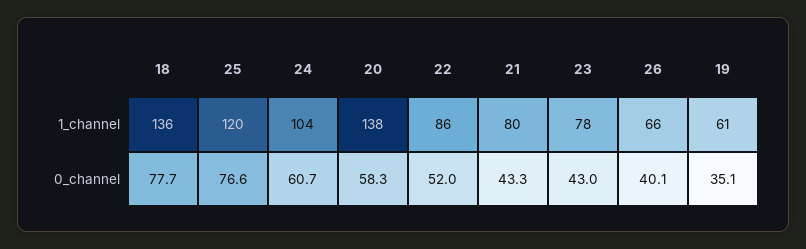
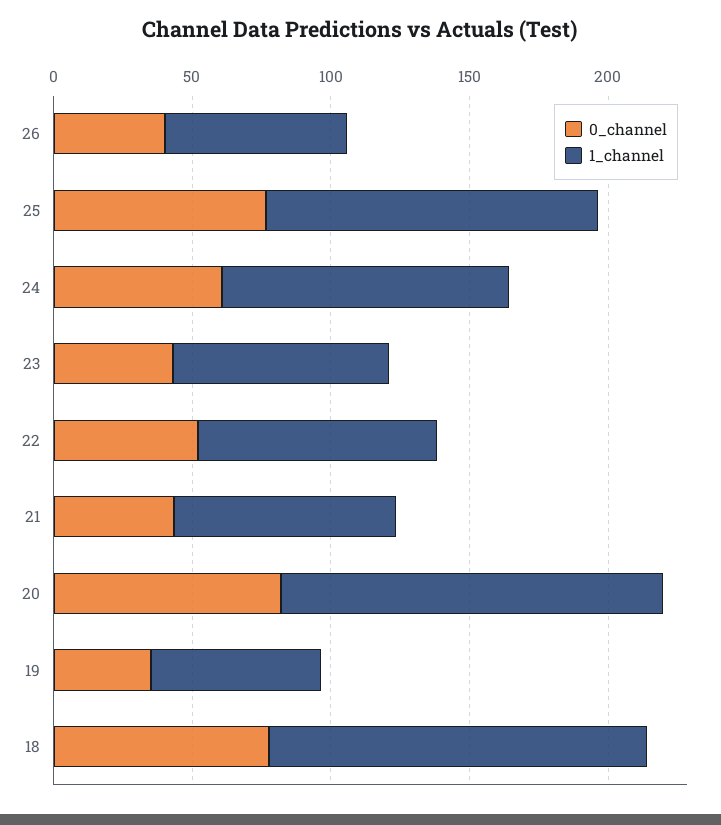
  {
    "1_channel": {
      "18": 136,
      "25": 120,
      "24": 104,
      "20": 138,
      "22": 86,
      "21": 80,
      "23": 78,
      "26": 66,
      "19": 61
    },
    "0_channel": {
      "18": 77.7,
      "25": 76.6,
      "24": 60.7,
-     "20": 58.3,
+     "20": 80,
      "22": 52,
      "21": 43.3,
      "23": 43,
      "26": 40.1,
      "19": 35.1
    }
  }

